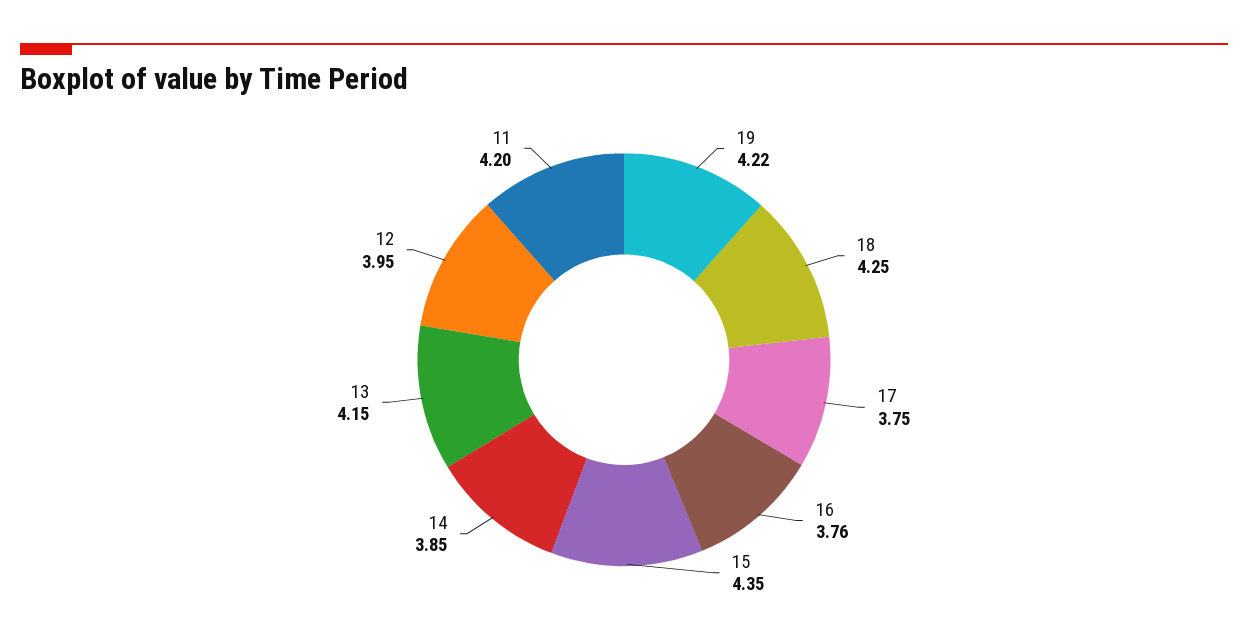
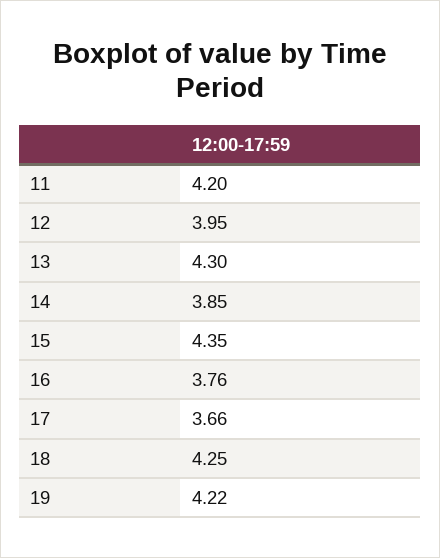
  {
    "19": 4.22,
    "18": 4.25,
-   "17": 3.75,
+   "17": 3.66,
    "16": 3.76,
    "15": 4.35,
    "14": 3.85,
-   "13": 4.15,
+   "13": 4.3,
    "12": 3.95,
    "11": 4.2
  }

